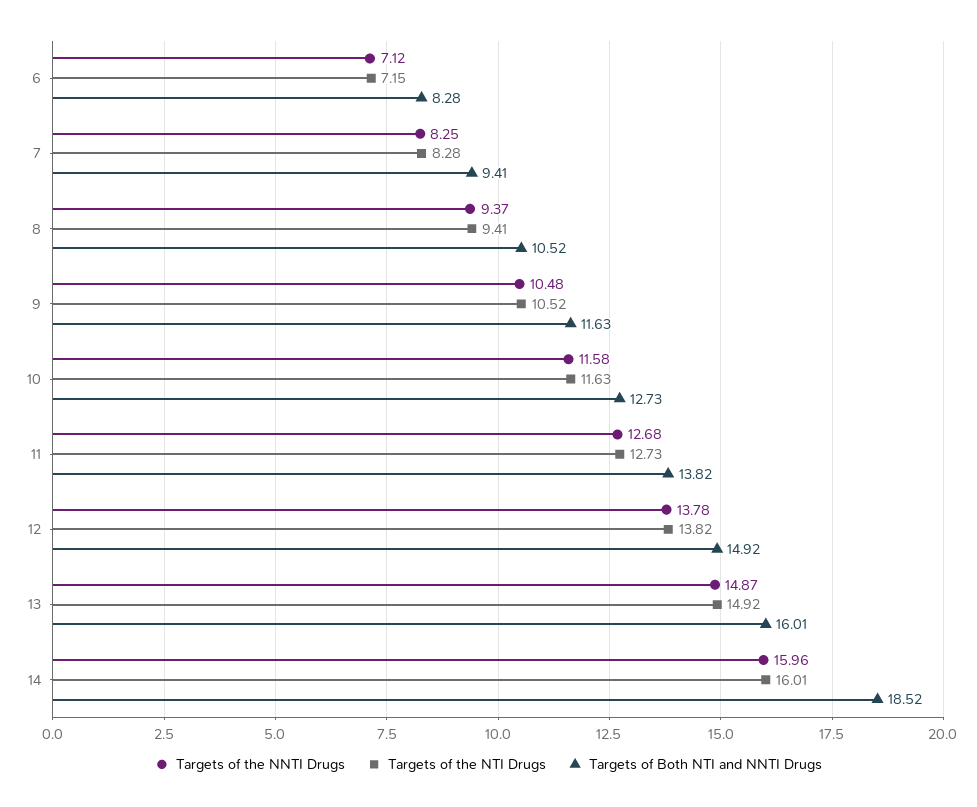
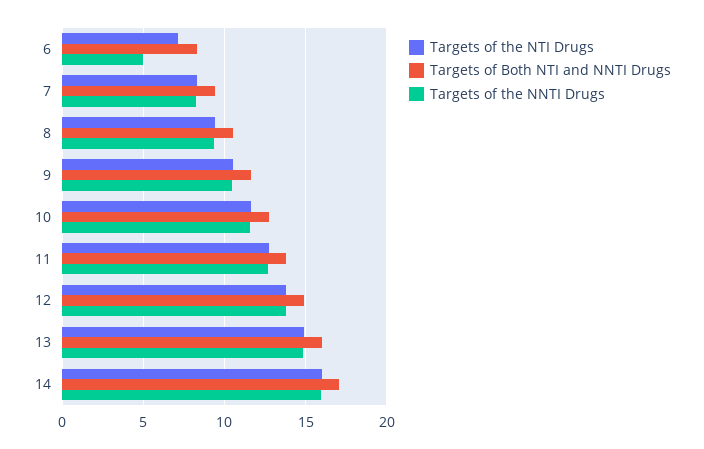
  {
    "Targets of the NNTI Drugs": {
-     "6": 7.12,
+     "6": 5,
      "7": 8.25,
      "8": 9.37,
      "9": 10.48,
      "10": 11.58,
      "11": 12.68,
      "12": 13.78,
      "13": 14.87,
      "14": 15.96
    },
    "Targets of the NTI Drugs": {
      "6": 7.15,
      "7": 8.28,
      "8": 9.41,
      "9": 10.52,
      "10": 11.63,
      "11": 12.73,
      "12": 13.82,
      "13": 14.92,
      "14": 16.01
    },
    "Targets of Both NTI and NNTI Drugs": {
      "6": 8.28,
      "7": 9.41,
      "8": 10.52,
      "9": 11.63,
      "10": 12.73,
      "11": 13.82,
      "12": 14.92,
      "13": 16.01,
-     "14": 18.52
+     "14": 17
    }
  }

